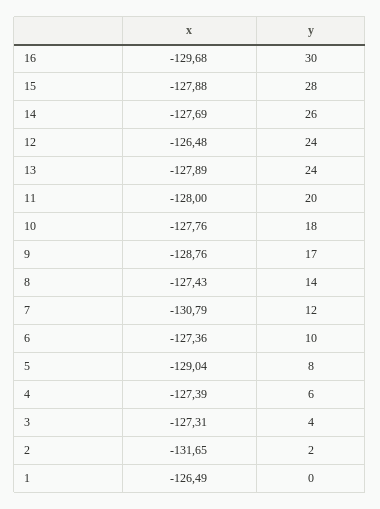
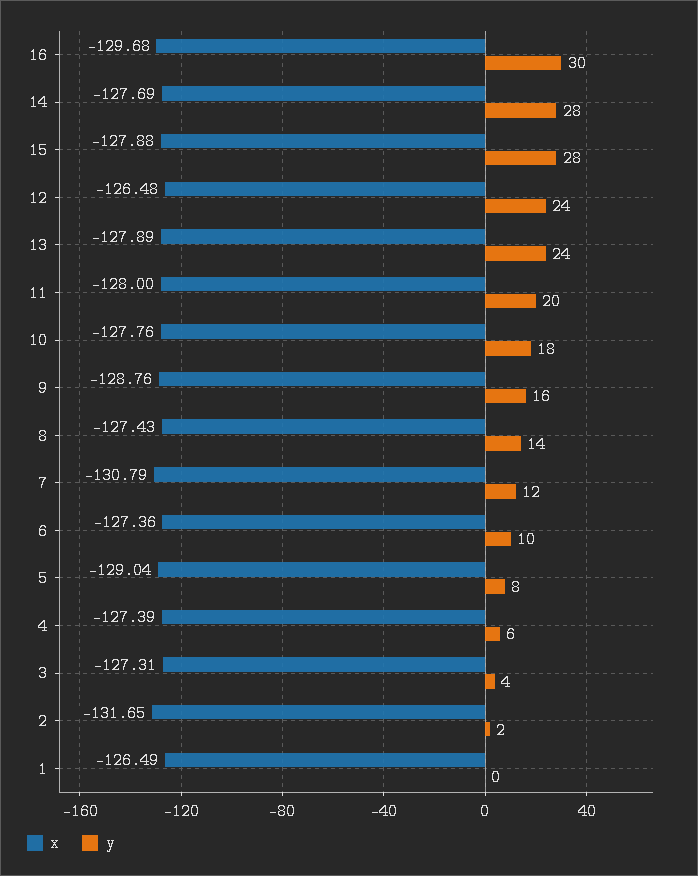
  {
    "x": {
      "16": -129.68,
      "15": -127.88,
      "14": -127.69,
      "12": -126.48,
      "13": -127.89,
      "11": -128,
      "10": -127.76,
      "9": -128.76,
      "8": -127.43,
      "7": -130.79,
      "6": -127.36,
      "5": -129.04,
      "4": -127.39,
      "3": -127.31,
      "2": -131.65,
      "1": -126.49
    },
    "y": {
      "16": 30,
      "15": 28,
-     "14": 26,
+     "14": 28,
      "12": 24,
      "13": 24,
      "11": 20,
      "10": 18,
-     "9": 17,
+     "9": 16,
      "8": 14,
      "7": 12,
      "6": 10,
      "5": 8,
      "4": 6,
      "3": 4,
      "2": 2,
      "1": 0
    }
  }

